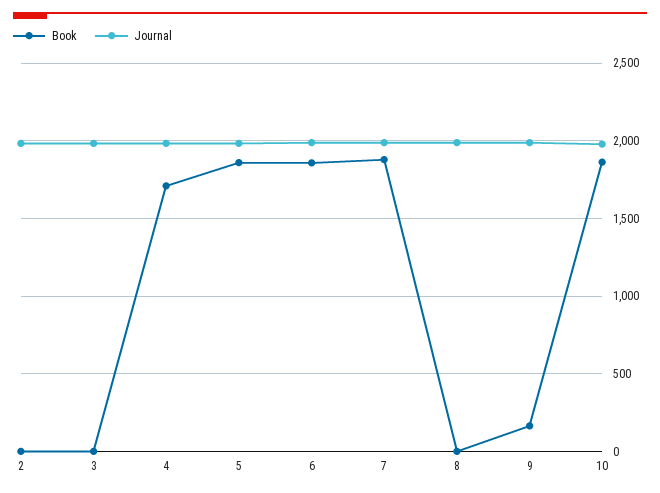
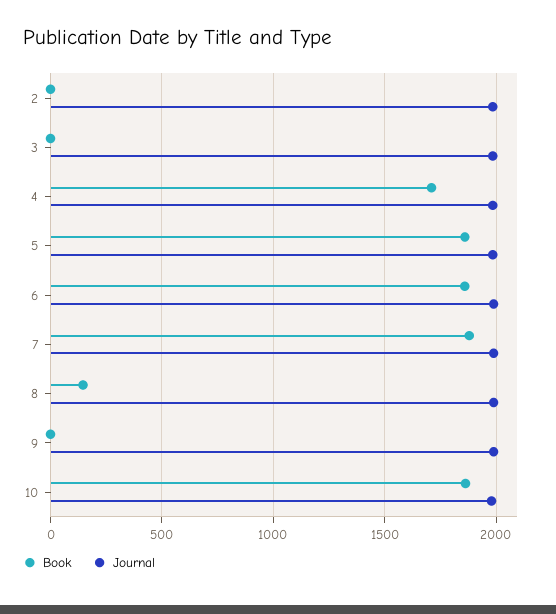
  {
    "Book": {
      "2": 0,
      "3": 0,
      "4": 1700,
      "5": 1850,
      "6": 1850,
      "7": 1900,
-     "8": 0,
+     "8": 150,
-     "9": 150,
+     "9": 0,
      "10": 1850
    },
    "Journal": {
      "2": 2000,
      "3": 2000,
      "4": 2000,
      "5": 2000,
      "6": 2000,
      "7": 2000,
      "8": 2000,
      "9": 2000,
      "10": 2000
    }
  }

